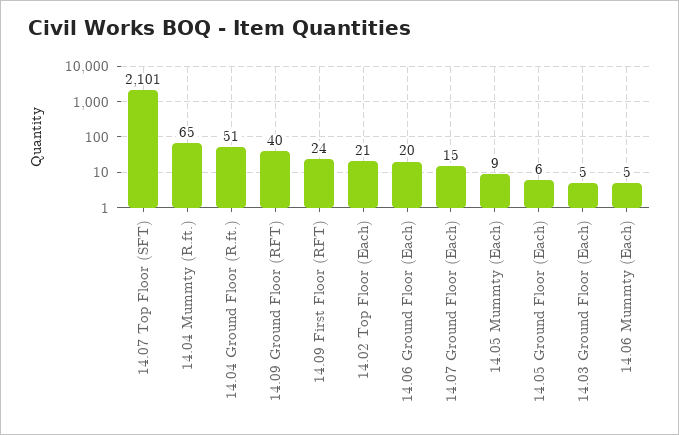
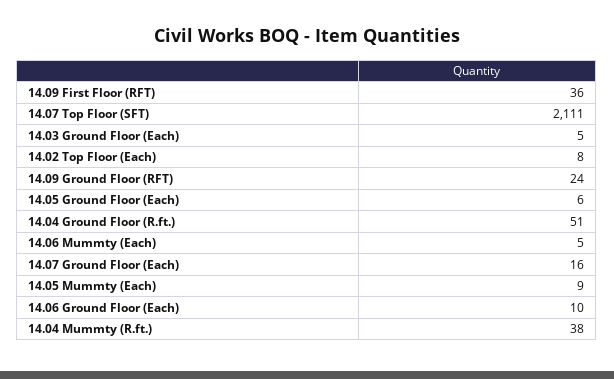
  {
-   "14.07 Top Floor (SFT)": 2101,
+   "14.07 Top Floor (SFT)": 2111,
-   "14.04 Mummty (R.ft.)": 65,
+   "14.04 Mummty (R.ft.)": 38,
    "14.04 Ground Floor (R.ft.)": 51,
-   "14.09 Ground Floor (RFT)": 40,
+   "14.09 Ground Floor (RFT)": 24,
-   "14.09 First Floor (RFT)": 24,
+   "14.09 First Floor (RFT)": 36,
-   "14.02 Top Floor (Each)": 21,
+   "14.02 Top Floor (Each)": 8,
-   "14.06 Ground Floor (Each)": 20,
+   "14.06 Ground Floor (Each)": 10,
-   "14.07 Ground Floor (Each)": 15,
+   "14.07 Ground Floor (Each)": 16,
    "14.05 Mummty (Each)": 9,
    "14.05 Ground Floor (Each)": 6,
    "14.03 Ground Floor (Each)": 5,
    "14.06 Mummty (Each)": 5
  }

